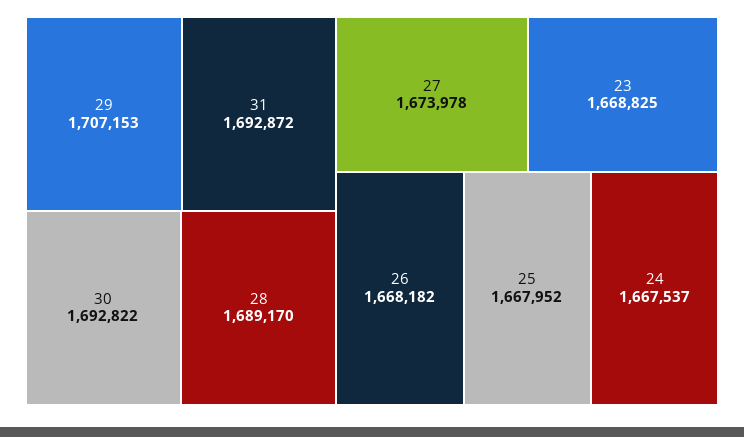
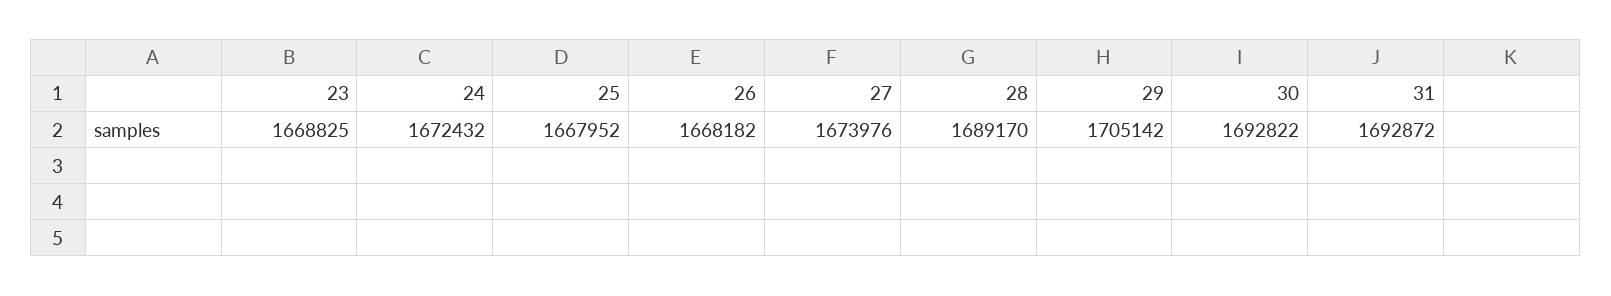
  {
-   "29": 1707153,
+   "29": 1705142,
    "31": 1692872,
    "30": 1692822,
    "28": 1689170,
-   "27": 1673978,
+   "27": 1673976,
    "23": 1668825,
    "26": 1668182,
    "25": 1667952,
-   "24": 1667537
+   "24": 1672432
  }

